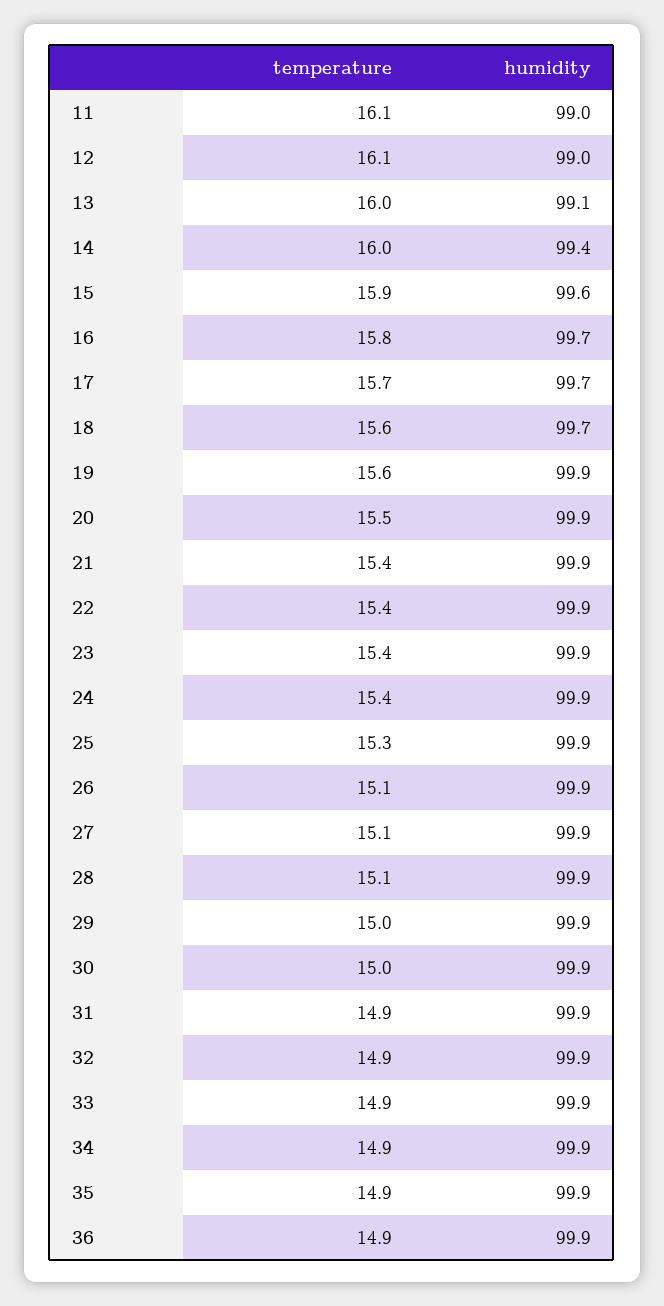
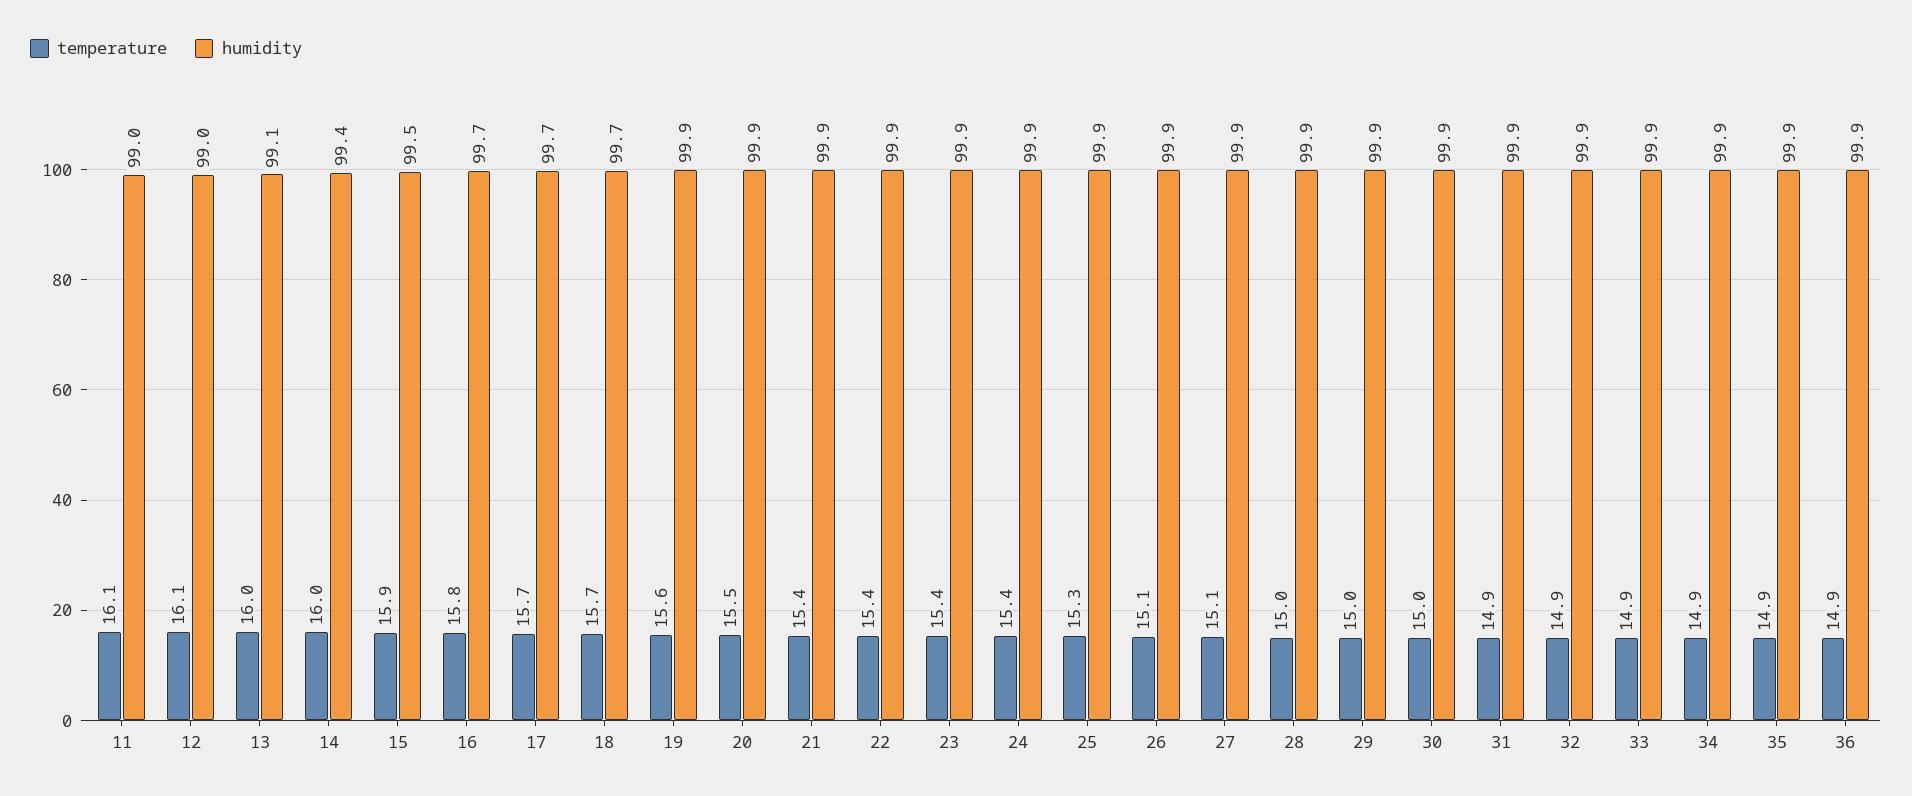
  {
    "temperature": {
      "11": 16.1,
      "12": 16.1,
      "13": 16,
      "14": 16,
      "15": 15.9,
      "16": 15.8,
      "17": 15.7,
-     "18": 15.6,
+     "18": 15.7,
      "19": 15.6,
      "20": 15.5,
      "21": 15.4,
      "22": 15.4,
      "23": 15.4,
      "24": 15.4,
      "25": 15.3,
      "26": 15.1,
      "27": 15.1,
-     "28": 15.1,
+     "28": 15,
      "29": 15,
      "30": 15,
      "31": 14.9,
      "32": 14.9,
      "33": 14.9,
      "34": 14.9,
      "35": 14.9,
      "36": 14.9
    },
    "humidity": {
      "11": 99,
      "12": 99,
      "13": 99.1,
      "14": 99.4,
-     "15": 99.6,
+     "15": 99.5,
      "16": 99.7,
      "17": 99.7,
      "18": 99.7,
      "19": 99.9,
      "20": 99.9,
      "21": 99.9,
      "22": 99.9,
      "23": 99.9,
      "24": 99.9,
      "25": 99.9,
      "26": 99.9,
      "27": 99.9,
      "28": 99.9,
      "29": 99.9,
      "30": 99.9,
      "31": 99.9,
      "32": 99.9,
      "33": 99.9,
      "34": 99.9,
      "35": 99.9,
      "36": 99.9
    }
  }

